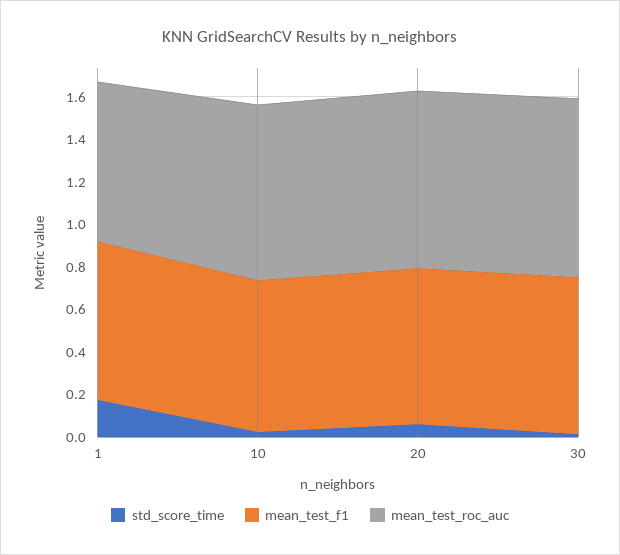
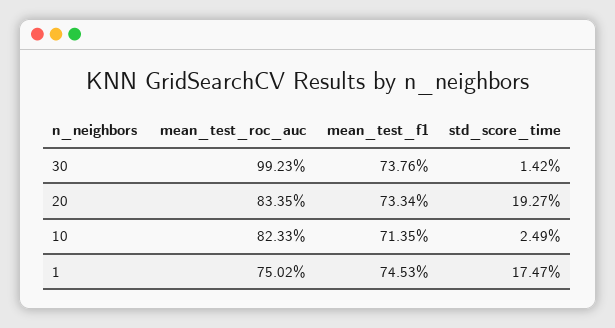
  {
    "std_score_time": {
      "1": 0.1747,
      "10": 0.0249,
-     "20": 0.05,
+     "20": 0.1927,
      "30": 0.0142
    },
    "mean_test_f1": {
      "1": 0.7453,
      "10": 0.7135,
      "20": 0.7334,
      "30": 0.7376
    },
    "mean_test_roc_auc": {
      "1": 0.7502,
      "10": 0.8233,
      "20": 0.8335,
-     "30": 0.85
+     "30": 0.9923
    }
  }

